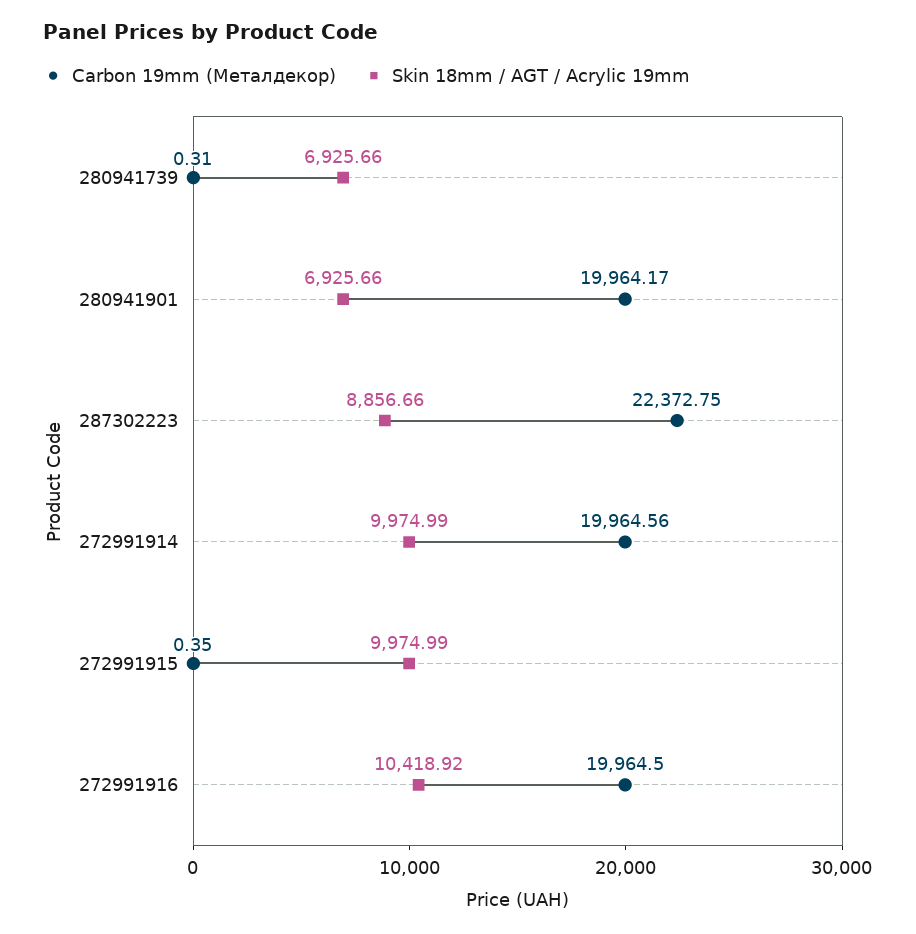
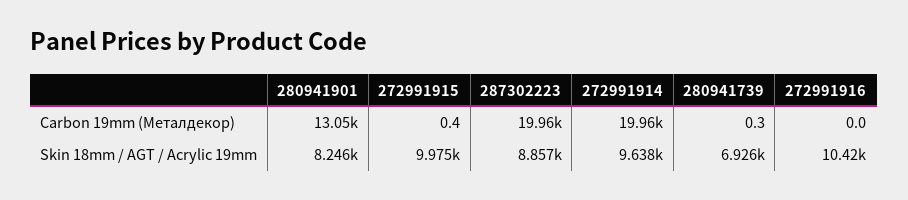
  {
    "Carbon 19mm (Металдекор)": {
      "280941739": 0.31,
-     "280941901": 19964.17,
+     "280941901": 13050,
-     "287302223": 22372.75,
+     "287302223": 19960,
      "272991914": 19964.56,
      "272991915": 0.35,
-     "272991916": 19964.5
+     "272991916": 0
    },
    "Skin 18mm / AGT / Acrylic 19mm": {
      "280941739": 6925.66,
-     "280941901": 6925.66,
+     "280941901": 8246,
      "287302223": 8856.66,
-     "272991914": 9974.99,
+     "272991914": 9638,
      "272991915": 9974.99,
      "272991916": 10418.92
    }
  }

